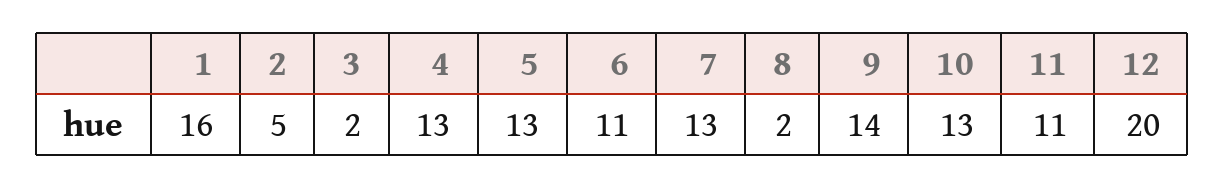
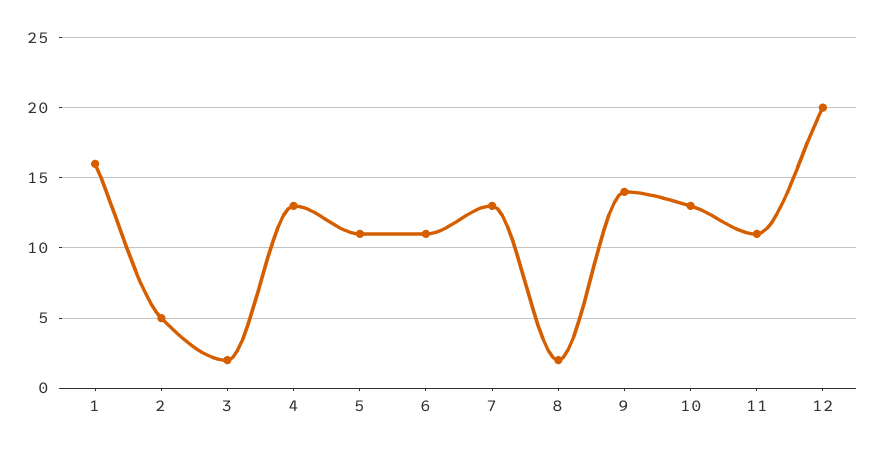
  {
    "1": 16,
    "2": 5,
    "3": 2,
    "4": 13,
-   "5": 13,
+   "5": 11,
    "6": 11,
    "7": 13,
    "8": 2,
    "9": 14,
    "10": 13,
    "11": 11,
    "12": 20
  }

